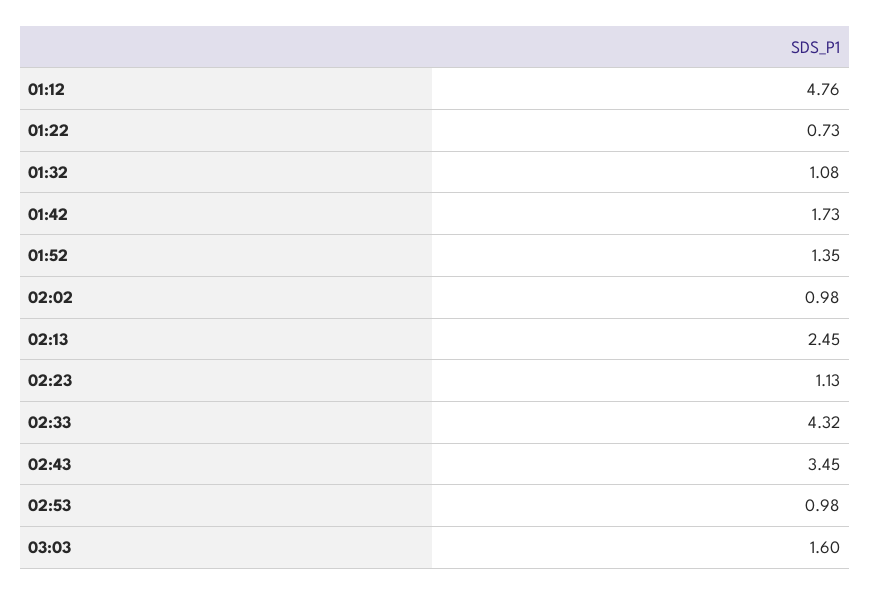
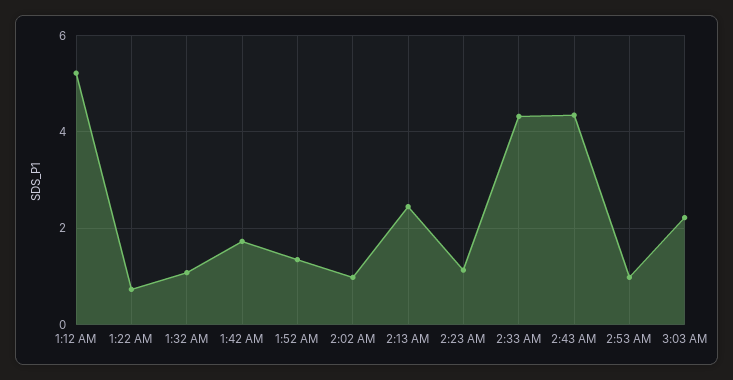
  {
-   "01:12": 4.76,
+   "01:12": 5.2,
    "01:22": 0.73,
    "01:32": 1.08,
    "01:42": 1.73,
    "01:52": 1.35,
    "02:02": 0.98,
    "02:13": 2.45,
    "02:23": 1.13,
    "02:33": 4.32,
-   "02:43": 3.45,
+   "02:43": 4.4,
    "02:53": 0.98,
-   "03:03": 1.6
+   "03:03": 2.2
  }

